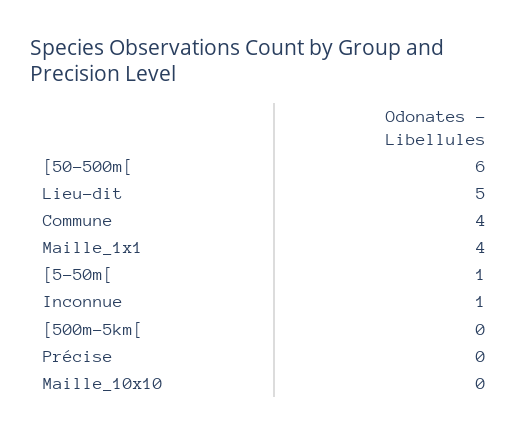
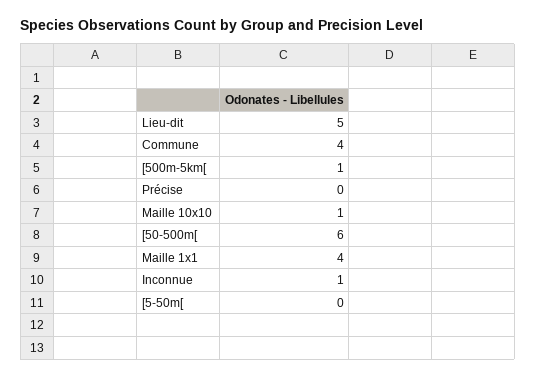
  {
    "[50-500m[": 6,
    "Lieu-dit": 5,
    "Commune": 4,
    "Maille_1x1": 4,
-   "[5-50m[": 1,
+   "[5-50m[": 0,
    "Inconnue": 1,
-   "[500m-5km[": 0,
+   "[500m-5km[": 1,
    "Précise": 0,
-   "Maille_10x10": 0
+   "Maille_10x10": 1
  }

